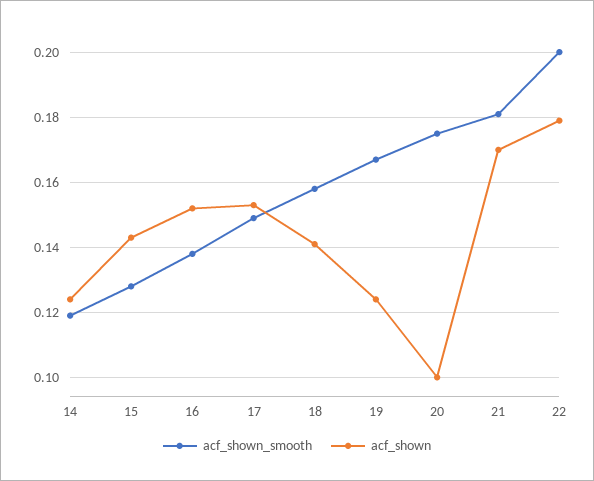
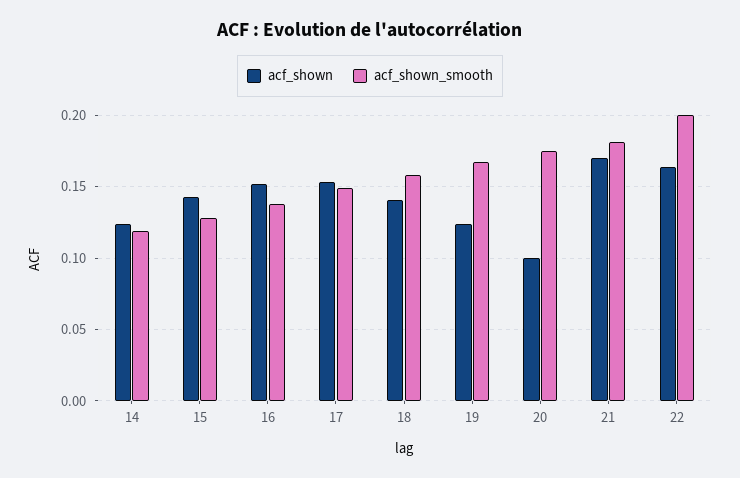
  {
    "acf_shown_smooth": {
      "14": 0.12,
      "15": 0.13,
      "16": 0.14,
      "17": 0.15,
      "18": 0.16,
      "19": 0.165,
      "20": 0.175,
      "21": 0.18,
      "22": 0.2
    },
    "acf_shown": {
      "14": 0.125,
      "15": 0.145,
      "16": 0.15,
      "17": 0.155,
      "18": 0.14,
      "19": 0.125,
      "20": 0.1,
      "21": 0.17,
-     "22": 0.18
+     "22": 0.165
    }
  }

